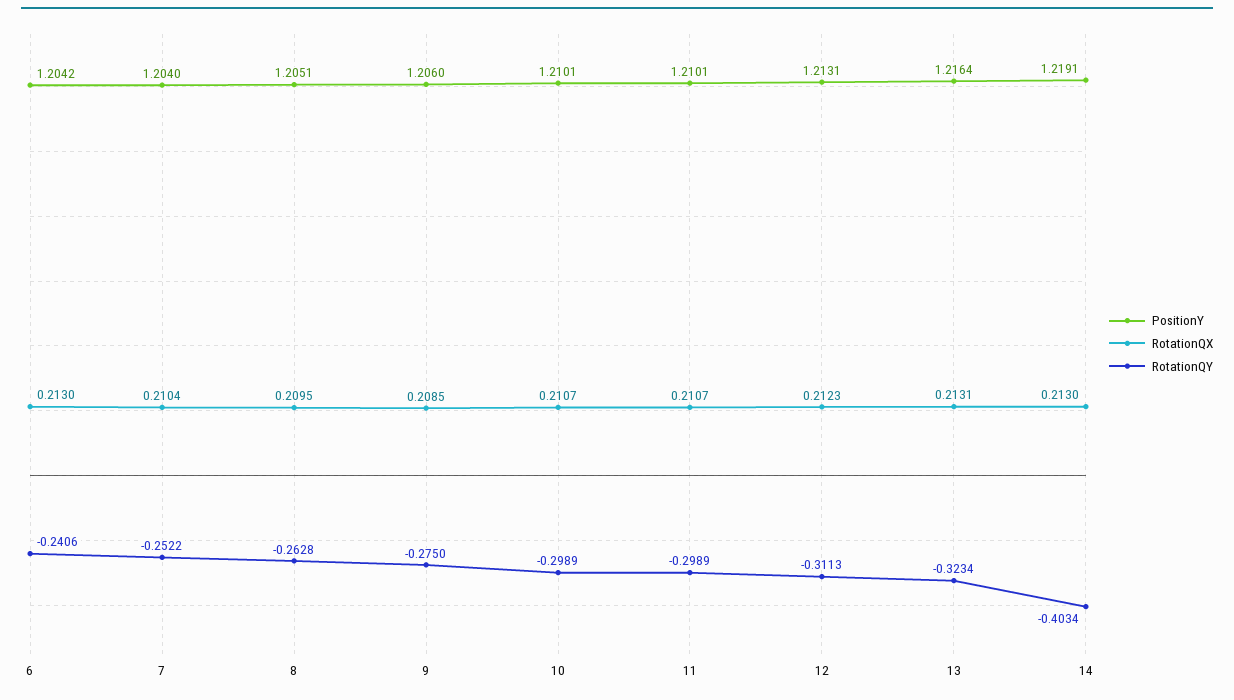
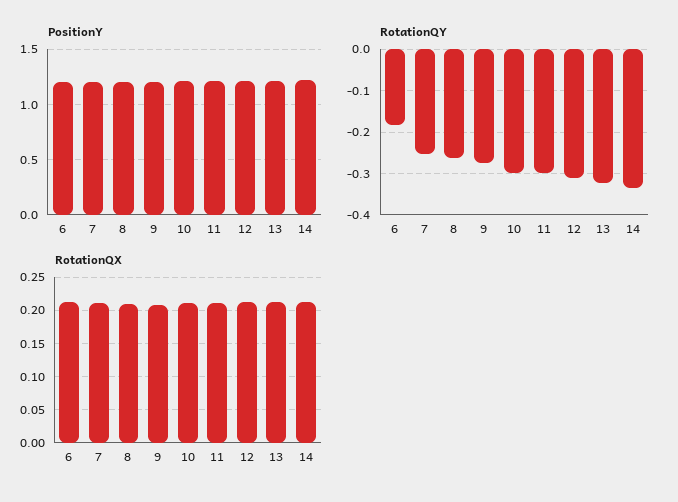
  {
    "PositionY": {
      "6": 1.2042,
      "7": 1.204,
      "8": 1.2051,
      "9": 1.206,
      "10": 1.2101,
      "11": 1.2101,
      "12": 1.2131,
      "13": 1.2164,
      "14": 1.2191
    },
    "RotationQX": {
      "6": 0.213,
      "7": 0.2104,
      "8": 0.2095,
      "9": 0.2085,
      "10": 0.2107,
      "11": 0.2107,
      "12": 0.2123,
      "13": 0.2131,
      "14": 0.213
    },
    "RotationQY": {
-     "6": -0.2406,
+     "6": -0.18,
      "7": -0.2522,
      "8": -0.2628,
      "9": -0.275,
      "10": -0.2989,
      "11": -0.2989,
      "12": -0.3113,
      "13": -0.3234,
-     "14": -0.4034
+     "14": -0.34
    }
  }

